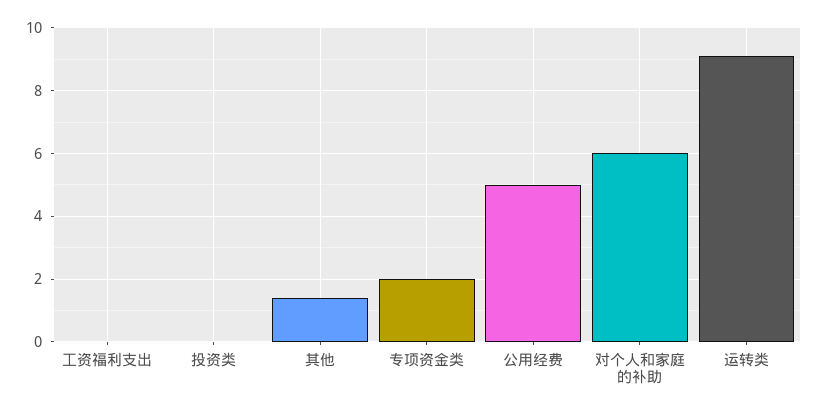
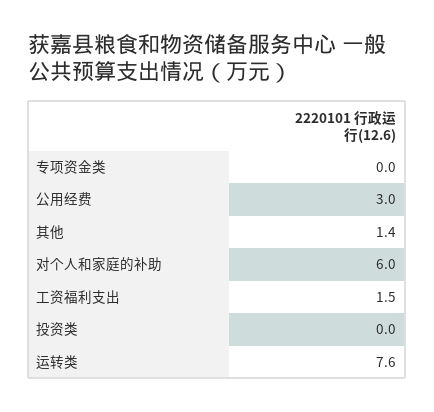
  {
-   "工资福利支出": 0,
+   "工资福利支出": 1.5,
    "投资类": 0,
    "其他": 1.4,
-   "专项资金类": 2,
+   "专项资金类": 0,
-   "公用经费": 5,
+   "公用经费": 3,
    "对个人和家庭的补助": 6,
-   "运转类": 9
+   "运转类": 7.6
  }

